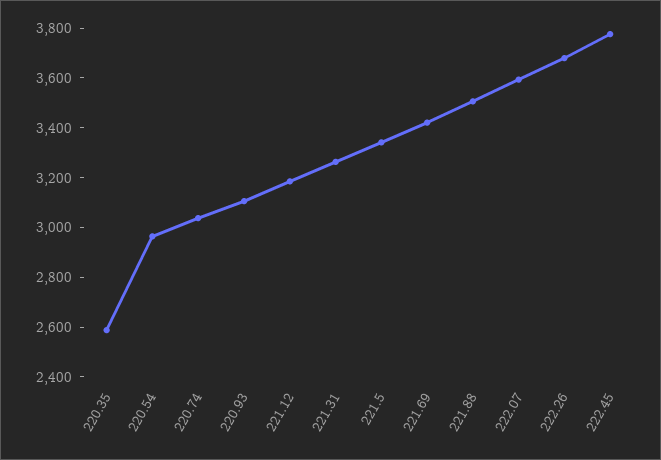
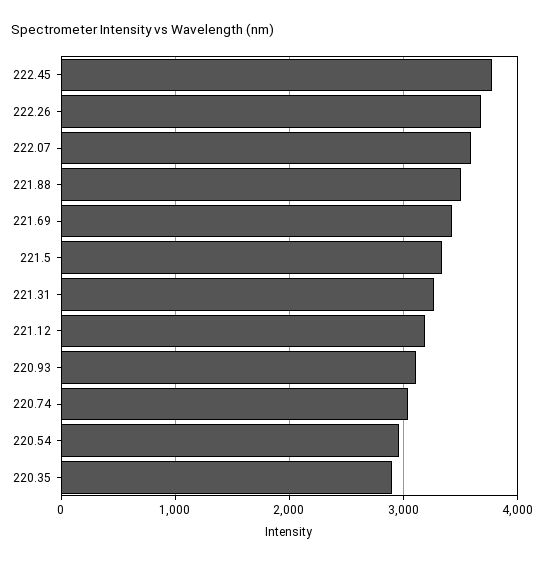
  {
-   "220.35": 2600,
+   "220.35": 2900,
    "220.54": 2950,
    "220.74": 3050,
    "220.93": 3100,
    "221.12": 3200,
    "221.31": 3250,
    "221.5": 3350,
    "221.69": 3400,
    "221.88": 3500,
    "222.07": 3600,
    "222.26": 3700,
    "222.45": 3800
  }

